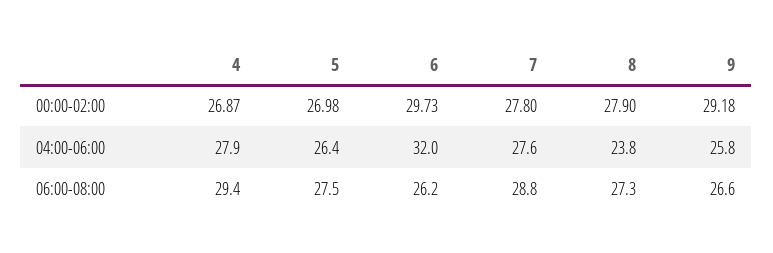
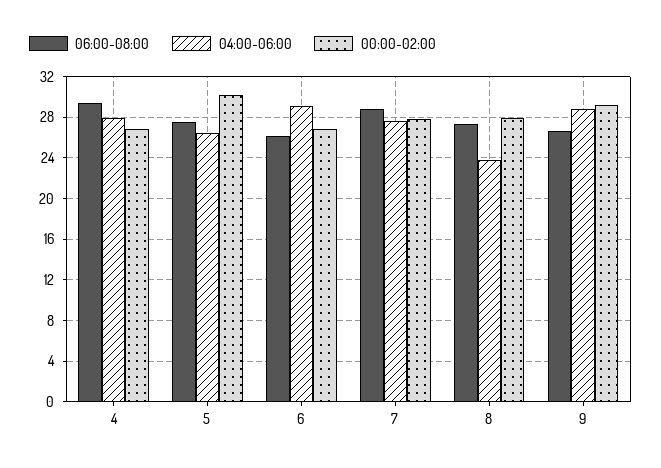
  {
    "00:00-02:00": {
      "4": 26.87,
-     "5": 26.98,
+     "5": 30,
-     "6": 29.73,
+     "6": 27,
      "7": 27.8,
      "8": 27.9,
      "9": 29.18
    },
    "04:00-06:00": {
      "4": 27.9,
      "5": 26.4,
-     "6": 32,
+     "6": 29,
      "7": 27.6,
      "8": 23.8,
-     "9": 25.8
+     "9": 29
    },
    "06:00-08:00": {
      "4": 29.4,
      "5": 27.5,
      "6": 26.2,
      "7": 28.8,
      "8": 27.3,
      "9": 26.6
    }
  }

